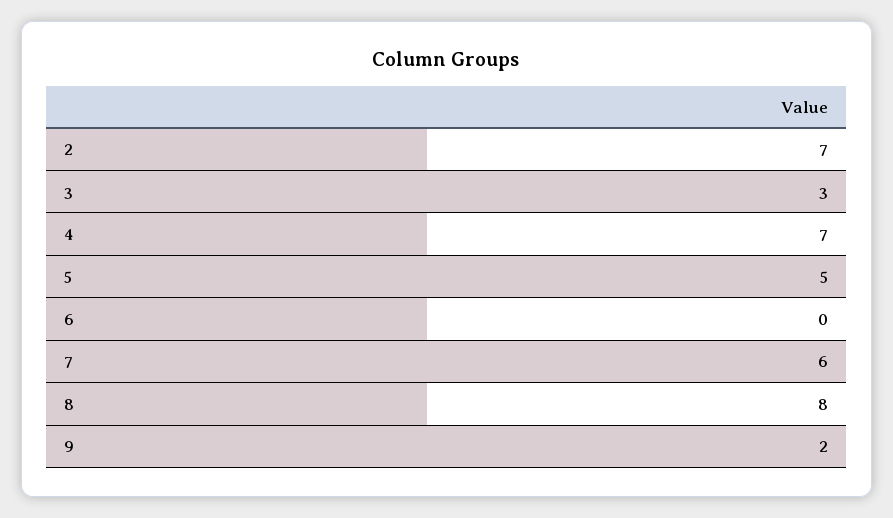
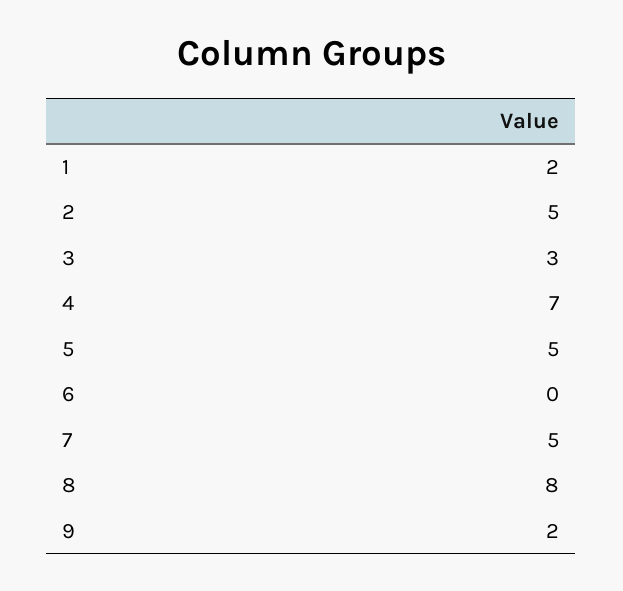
  {
-   "2": 7,
+   "2": 5,
    "3": 3,
    "4": 7,
    "5": 5,
    "6": 0,
-   "7": 6,
+   "7": 5,
    "8": 8,
-   "9": 2
+   "9": 2,
+   "1": 2
  }

